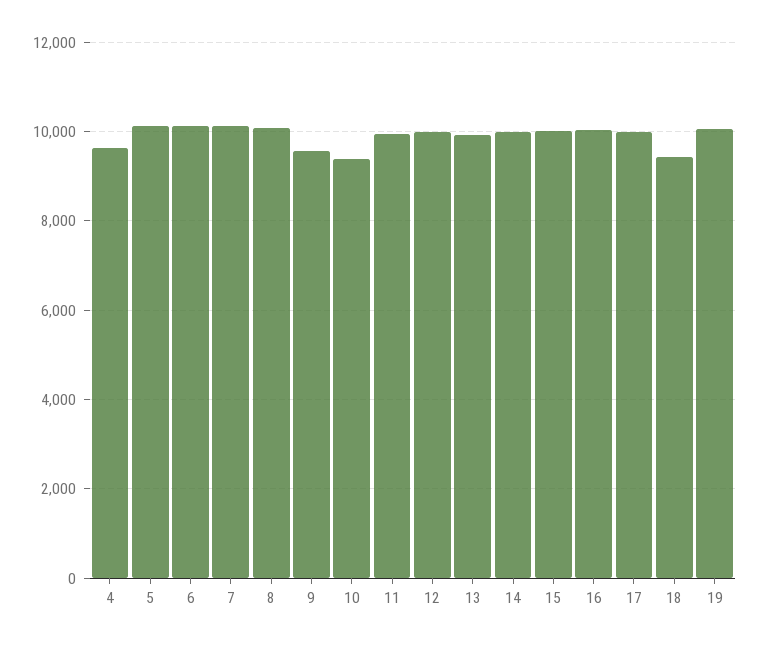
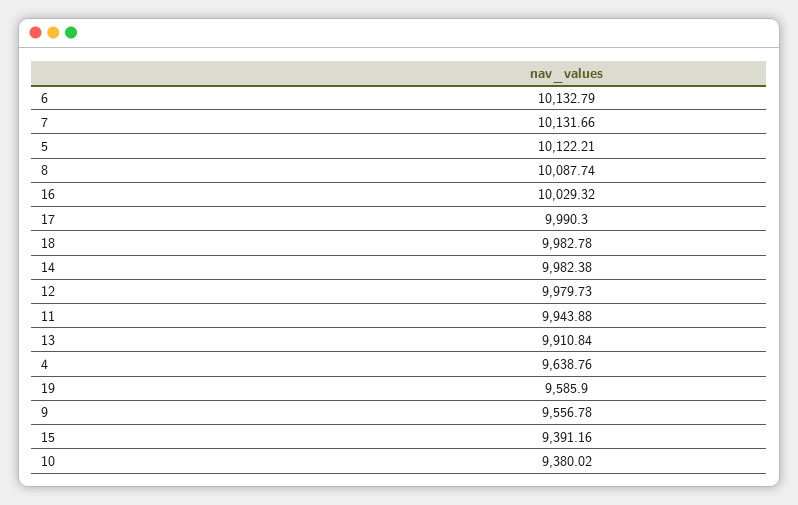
  {
    "4": 9638.76,
    "5": 10122.21,
    "6": 10132.79,
    "7": 10131.66,
    "8": 10087.74,
    "9": 9556.78,
    "10": 9380.02,
    "11": 9943.88,
    "12": 9979.73,
    "13": 9910.84,
    "14": 9982.38,
-   "15": 10000,
+   "15": 9391.16,
    "16": 10029.32,
    "17": 9990.3,
-   "18": 9400,
+   "18": 9982.78,
-   "19": 10000
+   "19": 9585.9
  }

